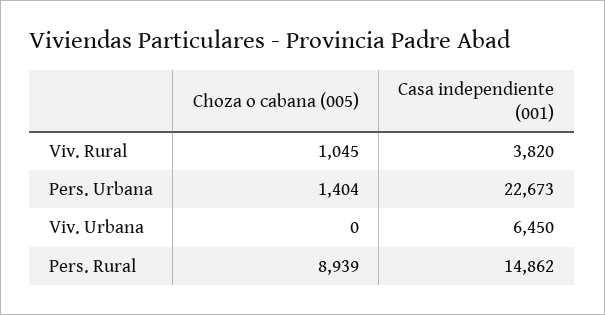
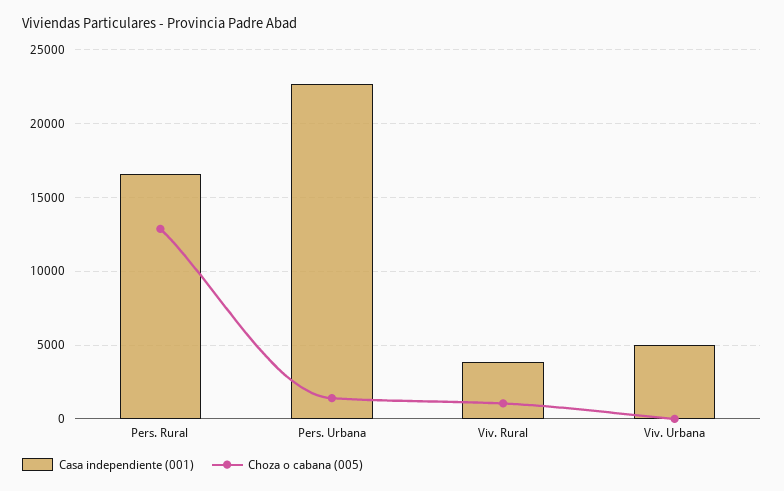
  {
    "Choza o cabana (005)": {
      "Viv. Rural": 1045,
      "Pers. Urbana": 1404,
      "Viv. Urbana": 0,
-     "Pers. Rural": 8939
+     "Pers. Rural": 13000
    },
    "Casa independiente (001)": {
      "Viv. Rural": 3820,
      "Pers. Urbana": 22673,
-     "Viv. Urbana": 6450,
+     "Viv. Urbana": 5000,
-     "Pers. Rural": 14862
+     "Pers. Rural": 16500
    }
  }

